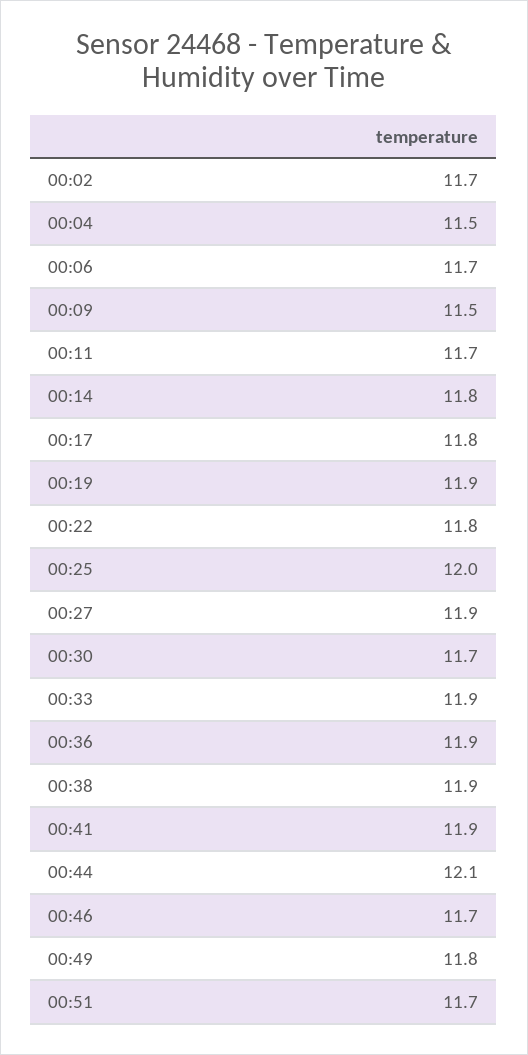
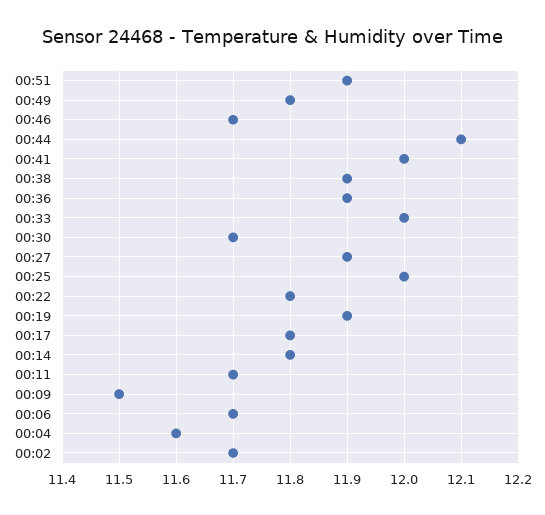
  {
    "00:02": 11.7,
-   "00:04": 11.5,
+   "00:04": 11.6,
    "00:06": 11.7,
    "00:09": 11.5,
    "00:11": 11.7,
    "00:14": 11.8,
    "00:17": 11.8,
    "00:19": 11.9,
    "00:22": 11.8,
    "00:25": 12,
    "00:27": 11.9,
    "00:30": 11.7,
-   "00:33": 11.9,
+   "00:33": 12,
    "00:36": 11.9,
    "00:38": 11.9,
-   "00:41": 11.9,
+   "00:41": 12,
    "00:44": 12.1,
    "00:46": 11.7,
    "00:49": 11.8,
-   "00:51": 11.7
+   "00:51": 11.9
  }

